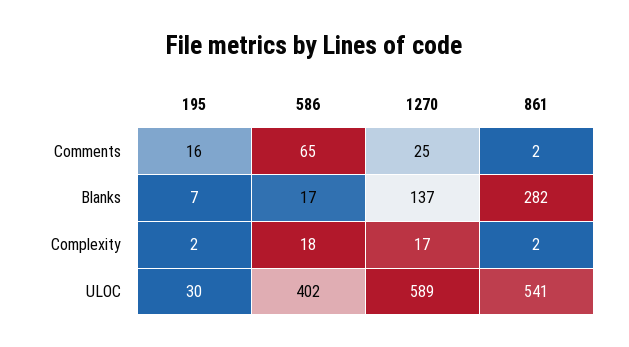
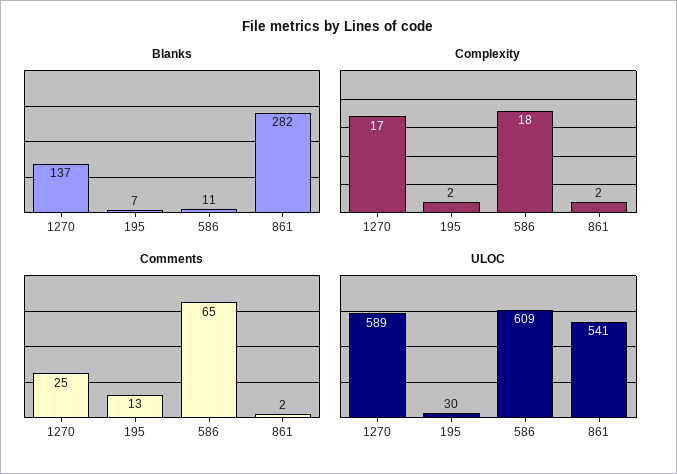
  {
    "Comments": {
-     "195": 16,
+     "195": 13,
      "586": 65,
      "1270": 25,
      "861": 2
    },
    "Blanks": {
      "195": 7,
-     "586": 17,
+     "586": 11,
      "1270": 137,
      "861": 282
    },
    "Complexity": {
      "195": 2,
      "586": 18,
      "1270": 17,
      "861": 2
    },
    "ULOC": {
      "195": 30,
-     "586": 402,
+     "586": 609,
      "1270": 589,
      "861": 541
    }
  }

